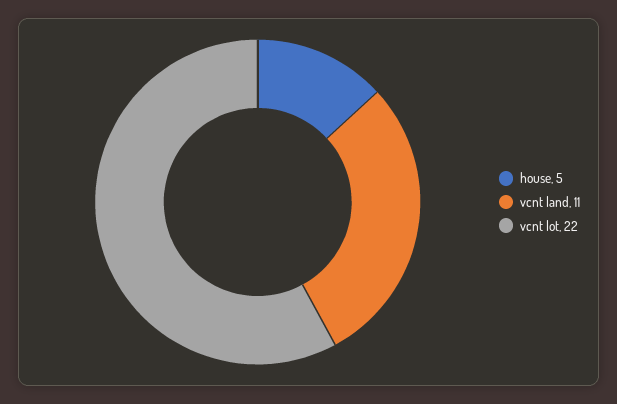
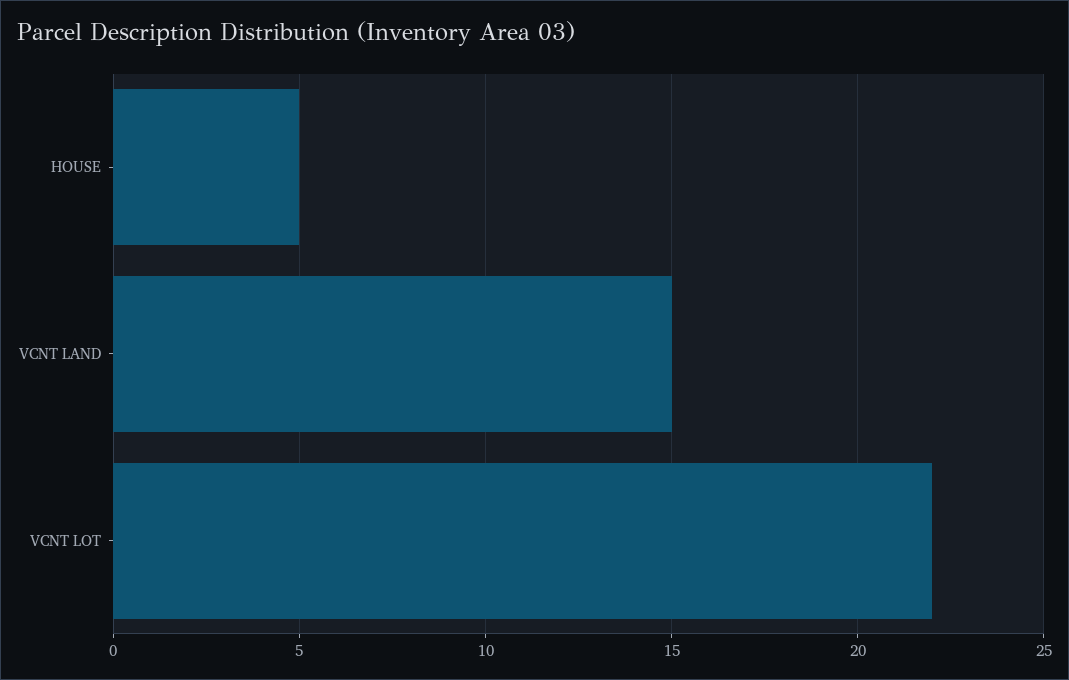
  {
    "house": 5,
-   "vcnt land": 11,
+   "vcnt land": 15,
    "vcnt lot": 22
  }

